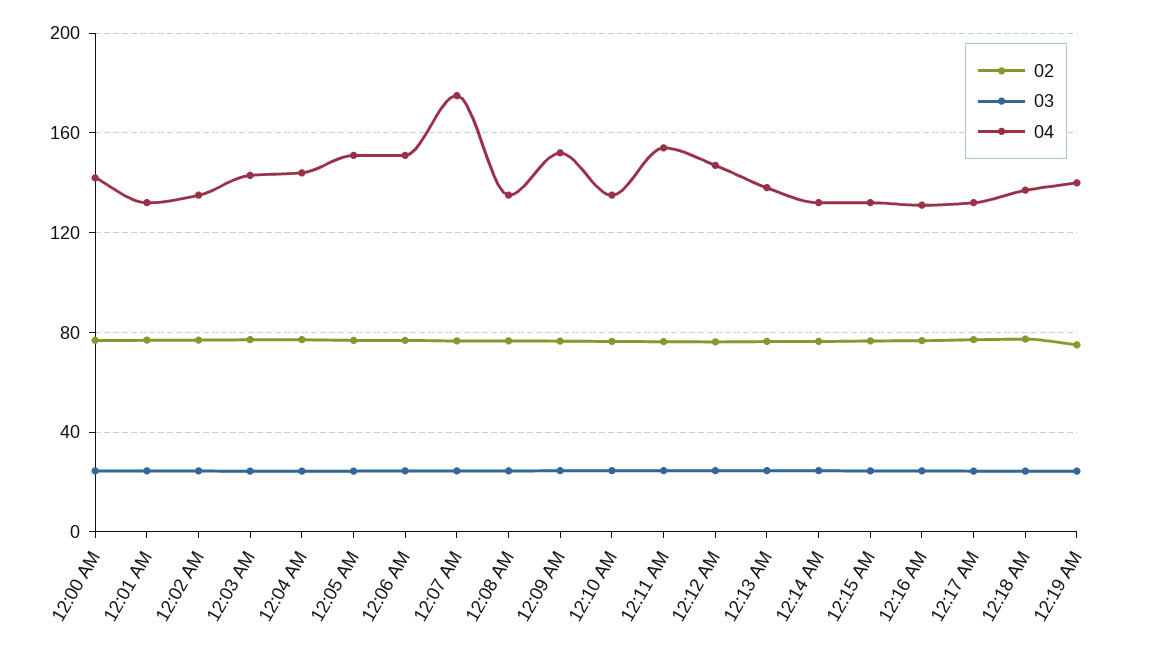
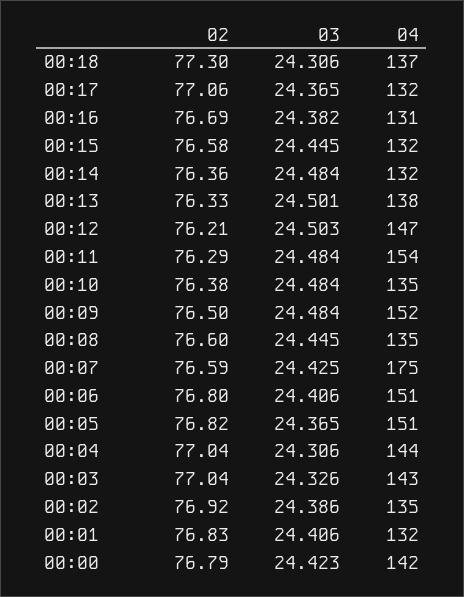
  {
    "02": {
      "12:00 AM": 76.79,
      "12:01 AM": 76.83,
      "12:02 AM": 76.92,
      "12:03 AM": 77.04,
      "12:04 AM": 77.04,
      "12:05 AM": 76.82,
      "12:06 AM": 76.8,
      "12:07 AM": 76.59,
      "12:08 AM": 76.6,
      "12:09 AM": 76.5,
      "12:10 AM": 76.38,
      "12:11 AM": 76.29,
      "12:12 AM": 76.21,
      "12:13 AM": 76.33,
      "12:14 AM": 76.36,
      "12:15 AM": 76.58,
      "12:16 AM": 76.69,
      "12:17 AM": 77.06,
-     "12:18 AM": 77.3,
+     "12:18 AM": 77.3
-     "12:19 AM": 75
    },
    "03": {
      "12:00 AM": 24.423,
      "12:01 AM": 24.406,
      "12:02 AM": 24.386,
      "12:03 AM": 24.326,
      "12:04 AM": 24.306,
      "12:05 AM": 24.365,
      "12:06 AM": 24.406,
      "12:07 AM": 24.425,
      "12:08 AM": 24.445,
      "12:09 AM": 24.484,
      "12:10 AM": 24.484,
      "12:11 AM": 24.484,
      "12:12 AM": 24.503,
      "12:13 AM": 24.501,
      "12:14 AM": 24.484,
      "12:15 AM": 24.445,
      "12:16 AM": 24.382,
      "12:17 AM": 24.365,
-     "12:18 AM": 24.306,
+     "12:18 AM": 24.306
-     "12:19 AM": 25
    },
    "04": {
      "12:00 AM": 142,
      "12:01 AM": 132,
      "12:02 AM": 135,
      "12:03 AM": 143,
      "12:04 AM": 144,
      "12:05 AM": 151,
      "12:06 AM": 151,
      "12:07 AM": 175,
      "12:08 AM": 135,
      "12:09 AM": 152,
      "12:10 AM": 135,
      "12:11 AM": 154,
      "12:12 AM": 147,
      "12:13 AM": 138,
      "12:14 AM": 132,
      "12:15 AM": 132,
      "12:16 AM": 131,
      "12:17 AM": 132,
-     "12:18 AM": 137,
+     "12:18 AM": 137
-     "12:19 AM": 140
    }
  }

